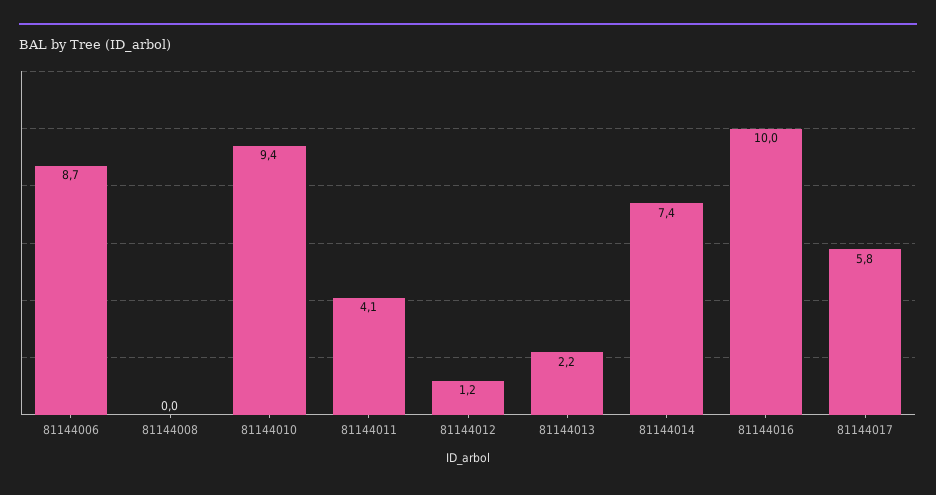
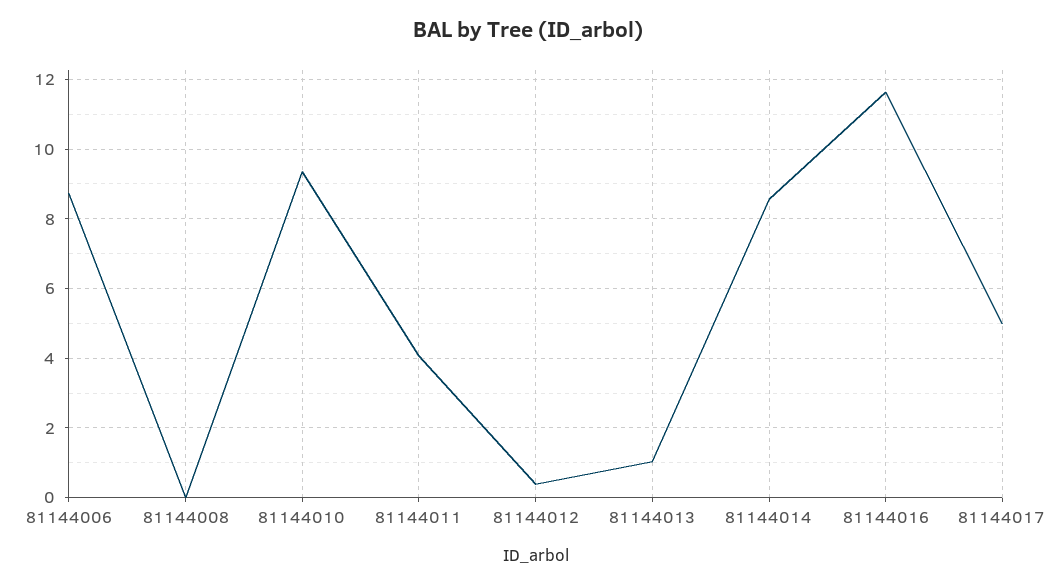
  {
    "81144006": 8.7,
    "81144008": 0,
    "81144010": 9.4,
    "81144011": 4.1,
-   "81144012": 1.2,
+   "81144012": 0.4,
-   "81144013": 2.2,
+   "81144013": 1,
-   "81144014": 7.4,
+   "81144014": 8.6,
-   "81144016": 10,
+   "81144016": 11.6,
-   "81144017": 5.8
+   "81144017": 5
  }

